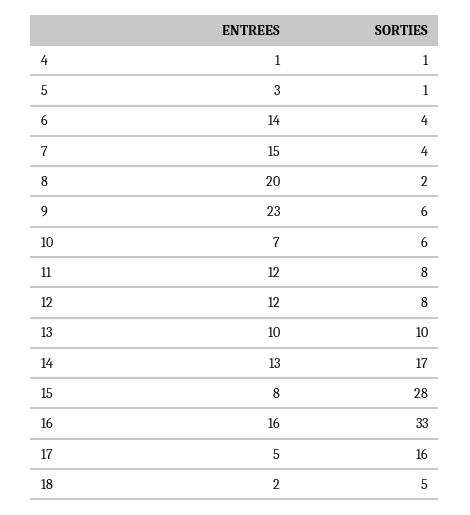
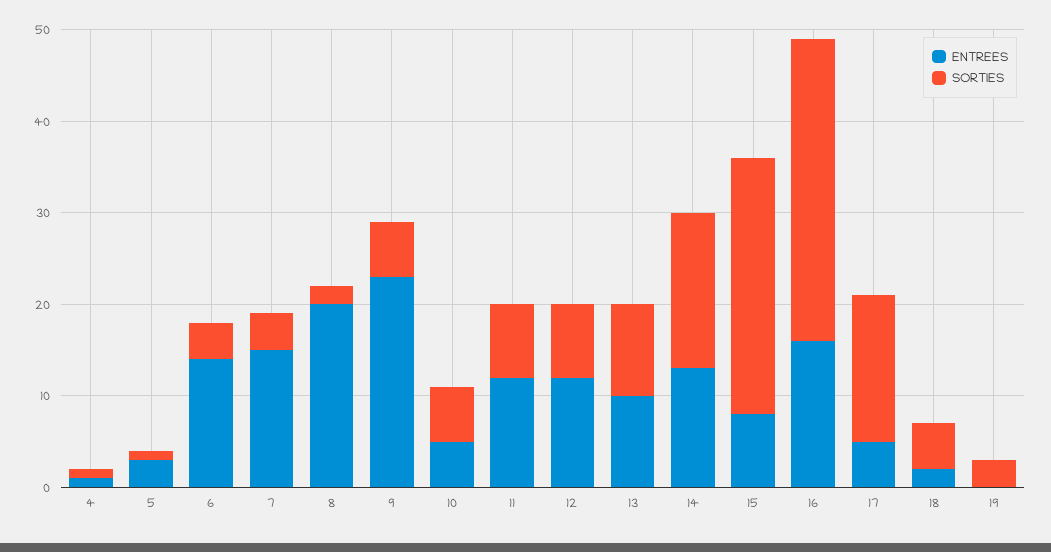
  {
    "ENTREES": {
      "4": 1,
      "5": 3,
      "6": 14,
      "7": 15,
      "8": 20,
      "9": 23,
-     "10": 7,
+     "10": 5,
      "11": 12,
      "12": 12,
      "13": 10,
      "14": 13,
      "15": 8,
      "16": 16,
      "17": 5,
-     "18": 2
+     "18": 2,
+     "19": 0
    },
    "SORTIES": {
      "4": 1,
      "5": 1,
      "6": 4,
      "7": 4,
      "8": 2,
      "9": 6,
      "10": 6,
      "11": 8,
      "12": 8,
      "13": 10,
      "14": 17,
      "15": 28,
      "16": 33,
      "17": 16,
-     "18": 5
+     "18": 5,
+     "19": 3
    }
  }

